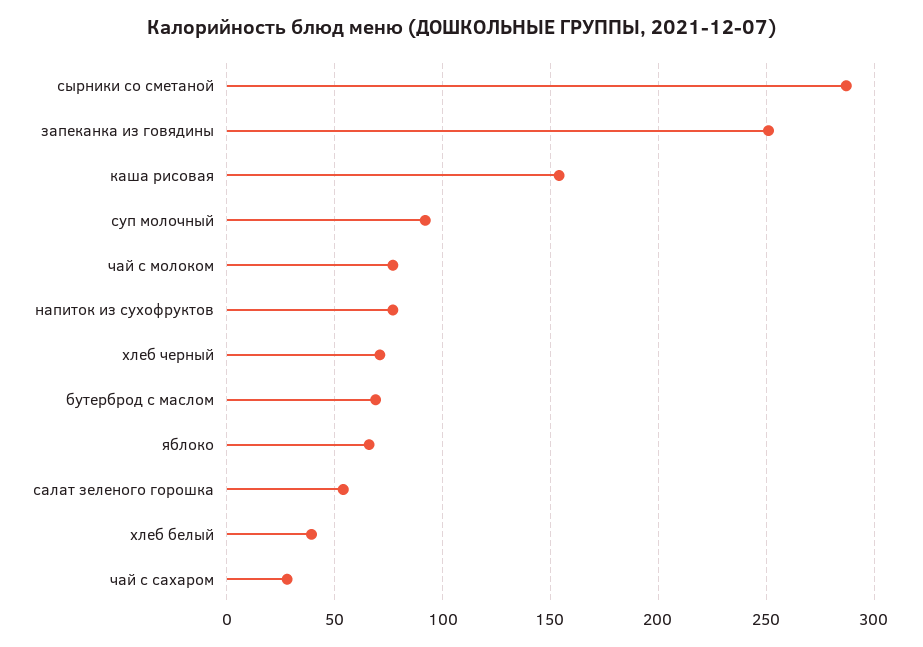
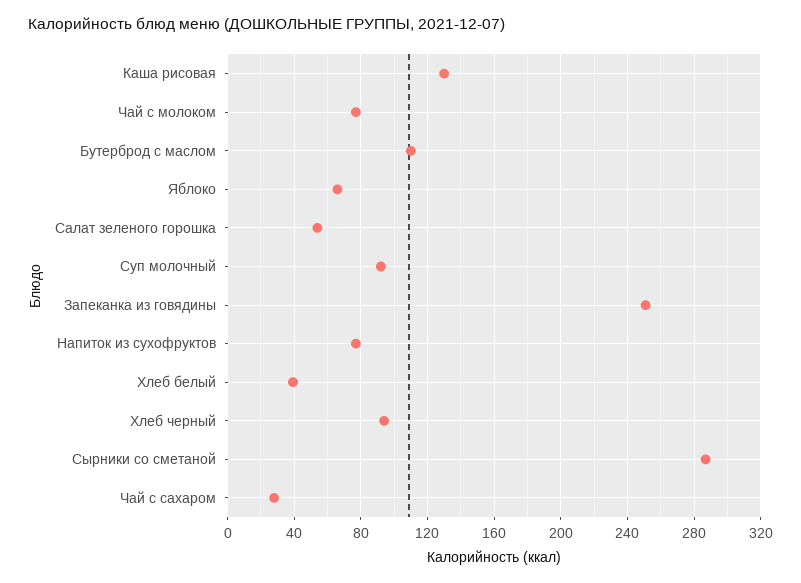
  {
    "сырники со сметаной": 285,
    "запеканка из говядины": 250,
-   "каша рисовая": 155,
+   "каша рисовая": 130,
    "суп молочный": 90,
    "чай с молоком": 75,
    "напиток из сухофруктов": 75,
-   "хлеб черный": 70,
+   "хлеб черный": 95,
-   "бутерброд с маслом": 70,
+   "бутерброд с маслом": 110,
    "яблоко": 65,
    "салат зеленого горошка": 55,
    "хлеб белый": 40,
    "чай с сахаром": 30
  }

